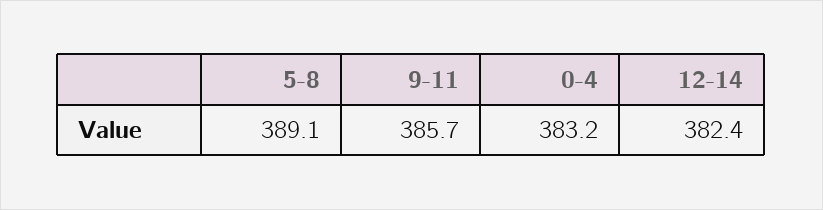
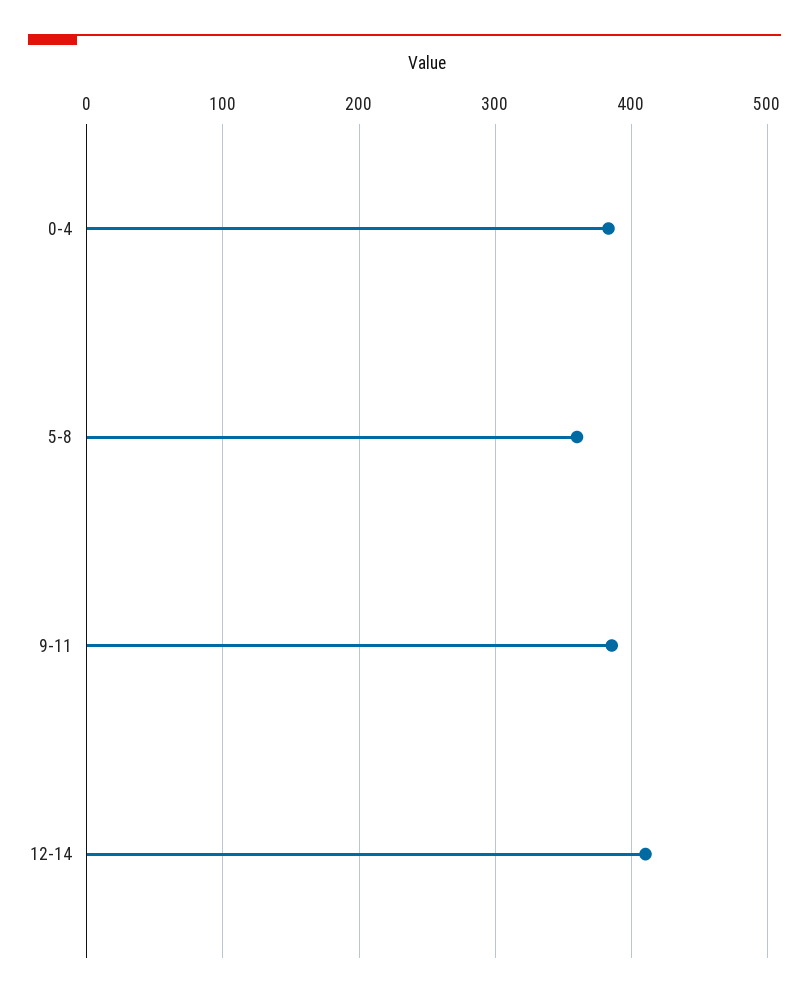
  {
-   "5-8": 389.1,
+   "5-8": 360,
    "9-11": 385.7,
    "0-4": 383.2,
-   "12-14": 382.4
+   "12-14": 410
  }

